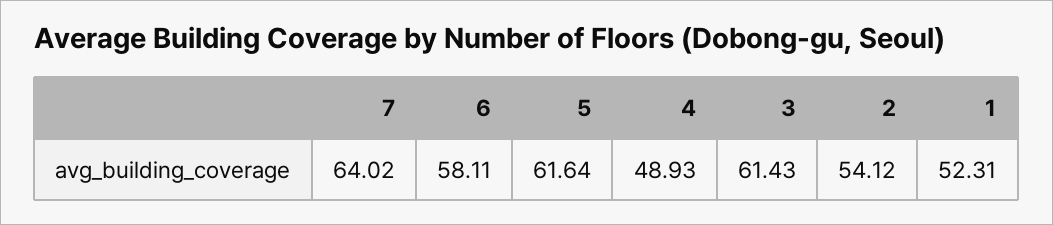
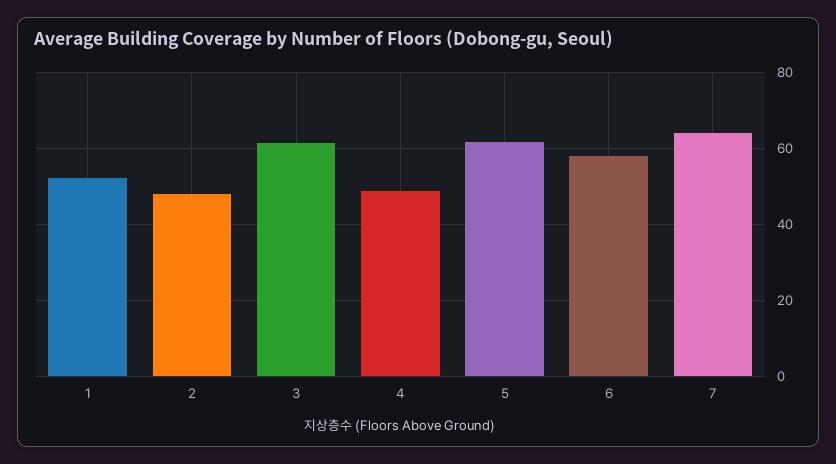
  {
    "7": 64.02,
    "6": 58.11,
    "5": 61.64,
    "4": 48.93,
    "3": 61.43,
-   "2": 54.12,
+   "2": 48,
    "1": 52.31
  }

